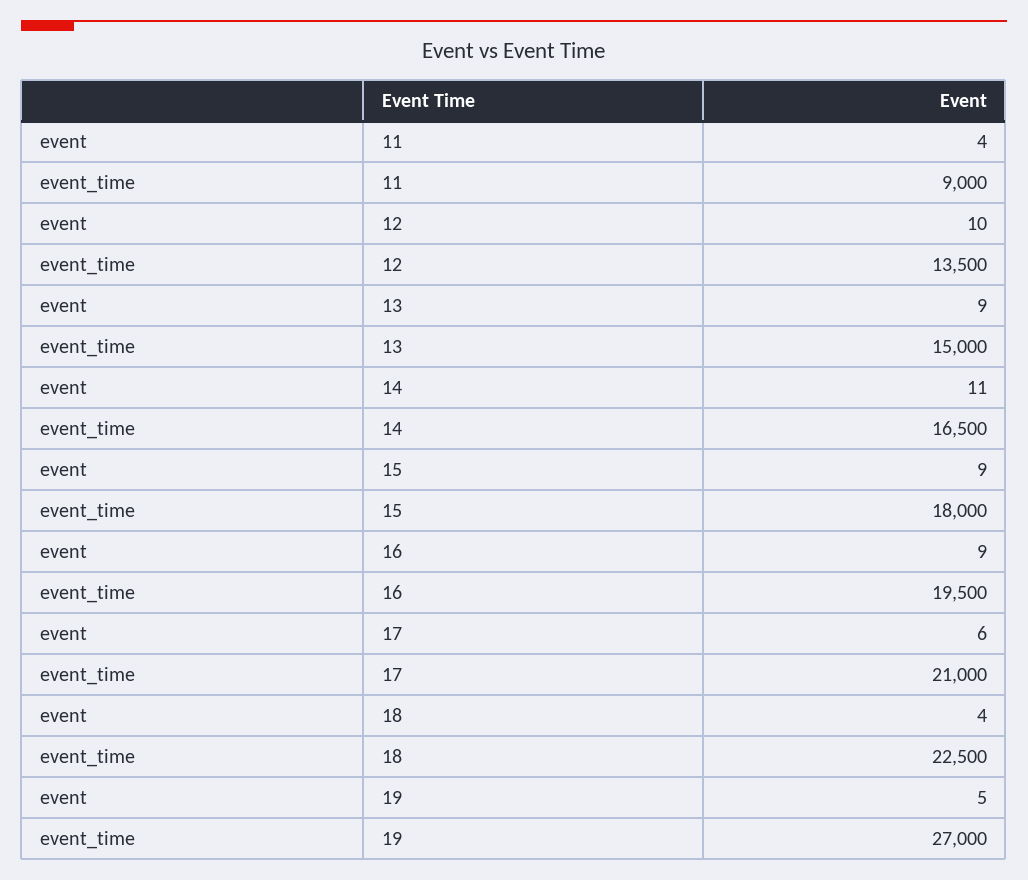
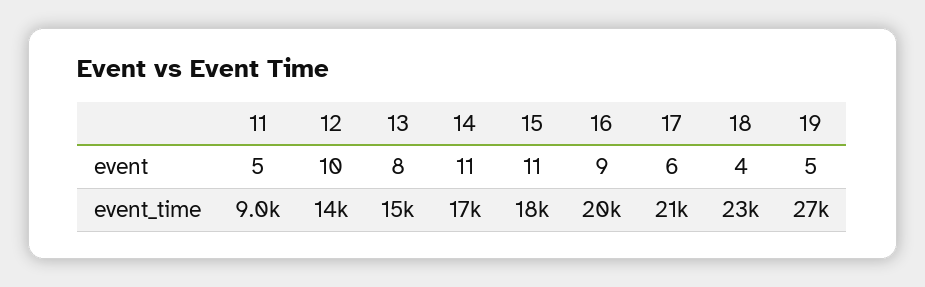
  {
    "event": {
-     "11": 4,
+     "11": 5,
      "12": 10,
-     "13": 9,
+     "13": 8,
      "14": 11,
-     "15": 9,
+     "15": 11,
      "16": 9,
      "17": 6,
      "18": 4,
      "19": 5
    },
    "event_time": {
      "11": 9000,
      "12": 13500,
      "13": 15000,
      "14": 16500,
      "15": 18000,
      "16": 19500,
      "17": 21000,
      "18": 22500,
      "19": 27000
    }
  }

